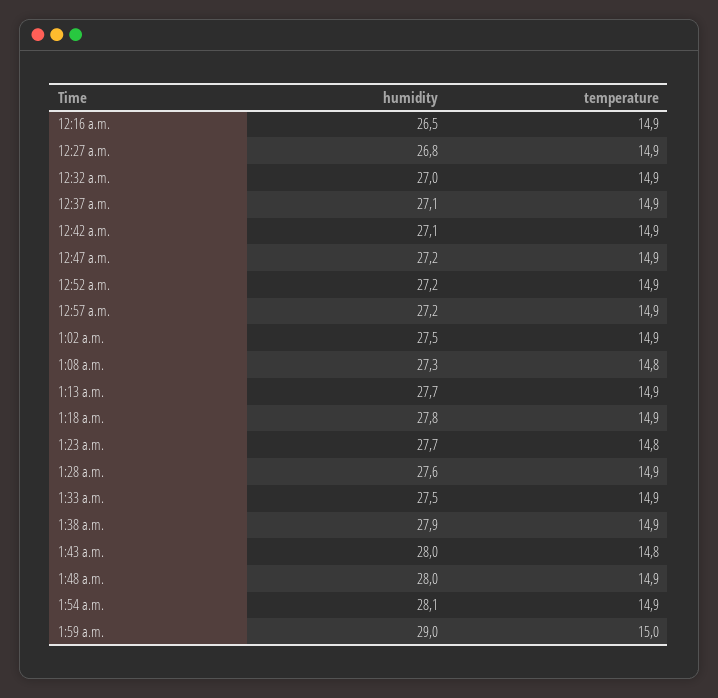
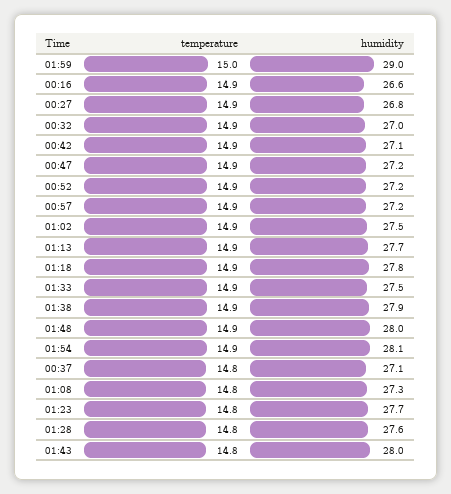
  {
    "humidity": {
-     "12:16 a.m.": 26.5,
+     "12:16 a.m.": 26.6,
      "12:27 a.m.": 26.8,
      "12:32 a.m.": 27,
      "12:37 a.m.": 27.1,
      "12:42 a.m.": 27.1,
      "12:47 a.m.": 27.2,
      "12:52 a.m.": 27.2,
      "12:57 a.m.": 27.2,
      "1:02 a.m.": 27.5,
      "1:08 a.m.": 27.3,
      "1:13 a.m.": 27.7,
      "1:18 a.m.": 27.8,
      "1:23 a.m.": 27.7,
      "1:28 a.m.": 27.6,
      "1:33 a.m.": 27.5,
      "1:38 a.m.": 27.9,
      "1:43 a.m.": 28,
      "1:48 a.m.": 28,
      "1:54 a.m.": 28.1,
      "1:59 a.m.": 29
    },
    "temperature": {
      "12:16 a.m.": 14.9,
      "12:27 a.m.": 14.9,
      "12:32 a.m.": 14.9,
-     "12:37 a.m.": 14.9,
+     "12:37 a.m.": 14.8,
      "12:42 a.m.": 14.9,
      "12:47 a.m.": 14.9,
      "12:52 a.m.": 14.9,
      "12:57 a.m.": 14.9,
      "1:02 a.m.": 14.9,
      "1:08 a.m.": 14.8,
      "1:13 a.m.": 14.9,
      "1:18 a.m.": 14.9,
      "1:23 a.m.": 14.8,
-     "1:28 a.m.": 14.9,
+     "1:28 a.m.": 14.8,
      "1:33 a.m.": 14.9,
      "1:38 a.m.": 14.9,
      "1:43 a.m.": 14.8,
      "1:48 a.m.": 14.9,
      "1:54 a.m.": 14.9,
      "1:59 a.m.": 15
    }
  }

